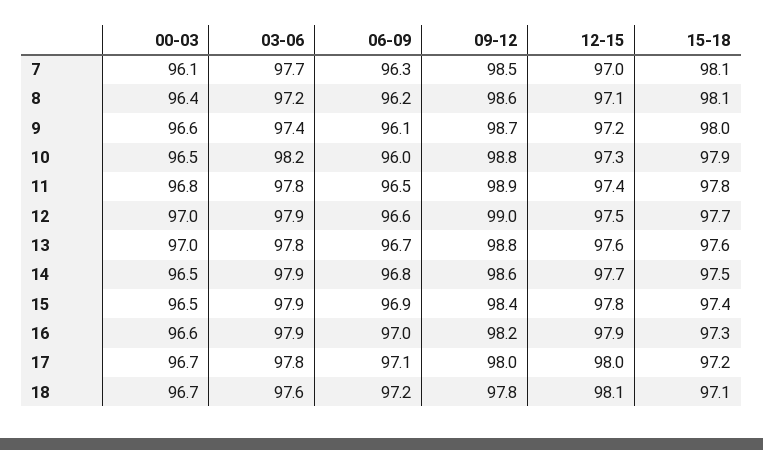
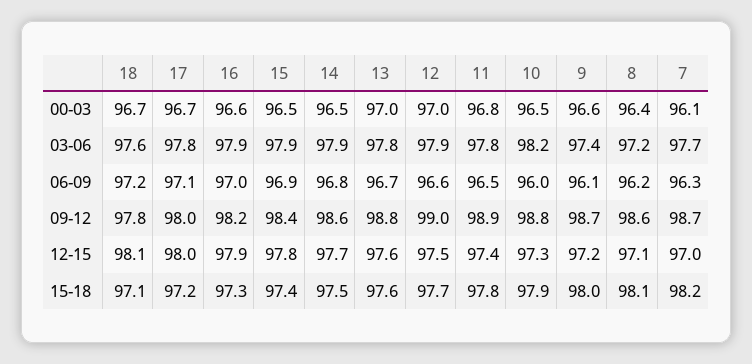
  {
    "00-03": {
      "7": 96.1,
      "8": 96.4,
      "9": 96.6,
      "10": 96.5,
      "11": 96.8,
      "12": 97,
      "13": 97,
      "14": 96.5,
      "15": 96.5,
      "16": 96.6,
      "17": 96.7,
      "18": 96.7
    },
    "03-06": {
      "7": 97.7,
      "8": 97.2,
      "9": 97.4,
      "10": 98.2,
      "11": 97.8,
      "12": 97.9,
      "13": 97.8,
      "14": 97.9,
      "15": 97.9,
      "16": 97.9,
      "17": 97.8,
      "18": 97.6
    },
    "06-09": {
      "7": 96.3,
      "8": 96.2,
      "9": 96.1,
      "10": 96,
      "11": 96.5,
      "12": 96.6,
      "13": 96.7,
      "14": 96.8,
      "15": 96.9,
      "16": 97,
      "17": 97.1,
      "18": 97.2
    },
    "09-12": {
-     "7": 98.5,
+     "7": 98.7,
      "8": 98.6,
      "9": 98.7,
      "10": 98.8,
      "11": 98.9,
      "12": 99,
      "13": 98.8,
      "14": 98.6,
      "15": 98.4,
      "16": 98.2,
      "17": 98,
      "18": 97.8
    },
    "12-15": {
      "7": 97,
      "8": 97.1,
      "9": 97.2,
      "10": 97.3,
      "11": 97.4,
      "12": 97.5,
      "13": 97.6,
      "14": 97.7,
      "15": 97.8,
      "16": 97.9,
      "17": 98,
      "18": 98.1
    },
    "15-18": {
-     "7": 98.1,
+     "7": 98.2,
      "8": 98.1,
      "9": 98,
      "10": 97.9,
      "11": 97.8,
      "12": 97.7,
      "13": 97.6,
      "14": 97.5,
      "15": 97.4,
      "16": 97.3,
      "17": 97.2,
      "18": 97.1
    }
  }

